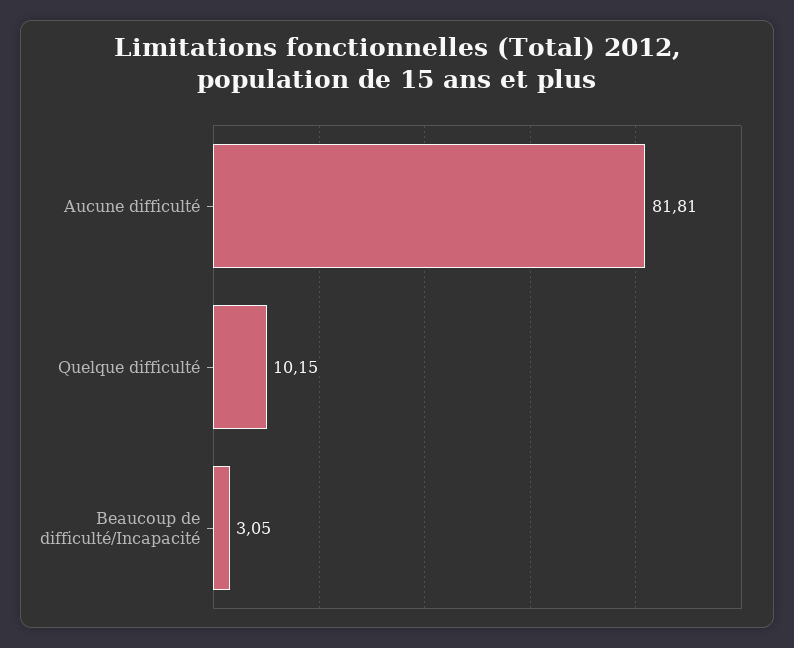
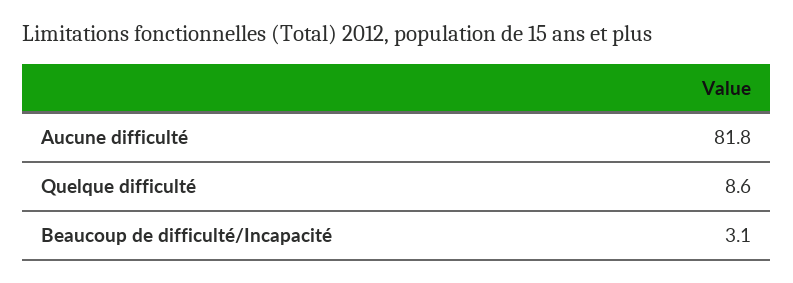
  {
    "Aucune difficulté": 81.81,
-   "Quelque difficulté": 10.15,
+   "Quelque difficulté": 8.6,
    "Beaucoup de difficulté/Incapacité": 3.05
  }

